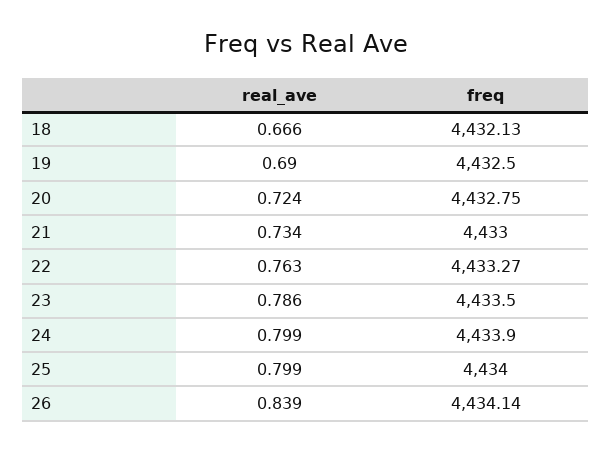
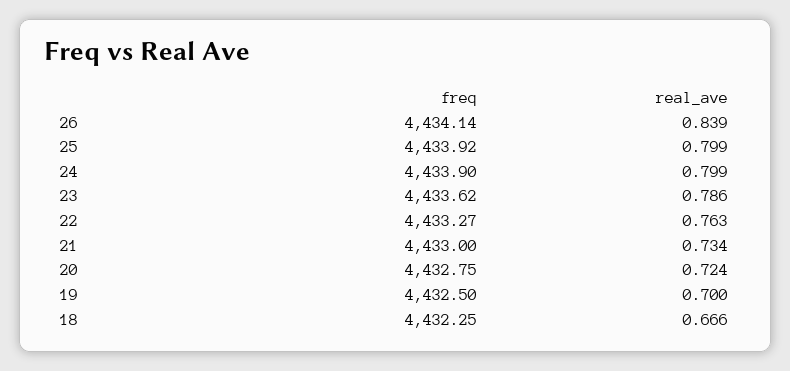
  {
    "real_ave": {
      "18": 0.666,
-     "19": 0.69,
+     "19": 0.7,
      "20": 0.724,
      "21": 0.734,
      "22": 0.763,
      "23": 0.786,
      "24": 0.799,
      "25": 0.799,
      "26": 0.839
    },
    "freq": {
-     "18": 4432.13,
+     "18": 4432.25,
      "19": 4432.5,
      "20": 4432.75,
      "21": 4433,
      "22": 4433.27,
-     "23": 4433.5,
+     "23": 4433.62,
      "24": 4433.9,
-     "25": 4434,
+     "25": 4433.92,
      "26": 4434.14
    }
  }

